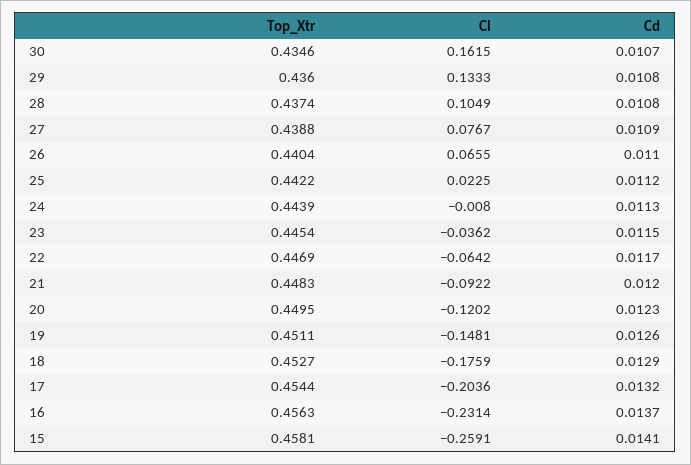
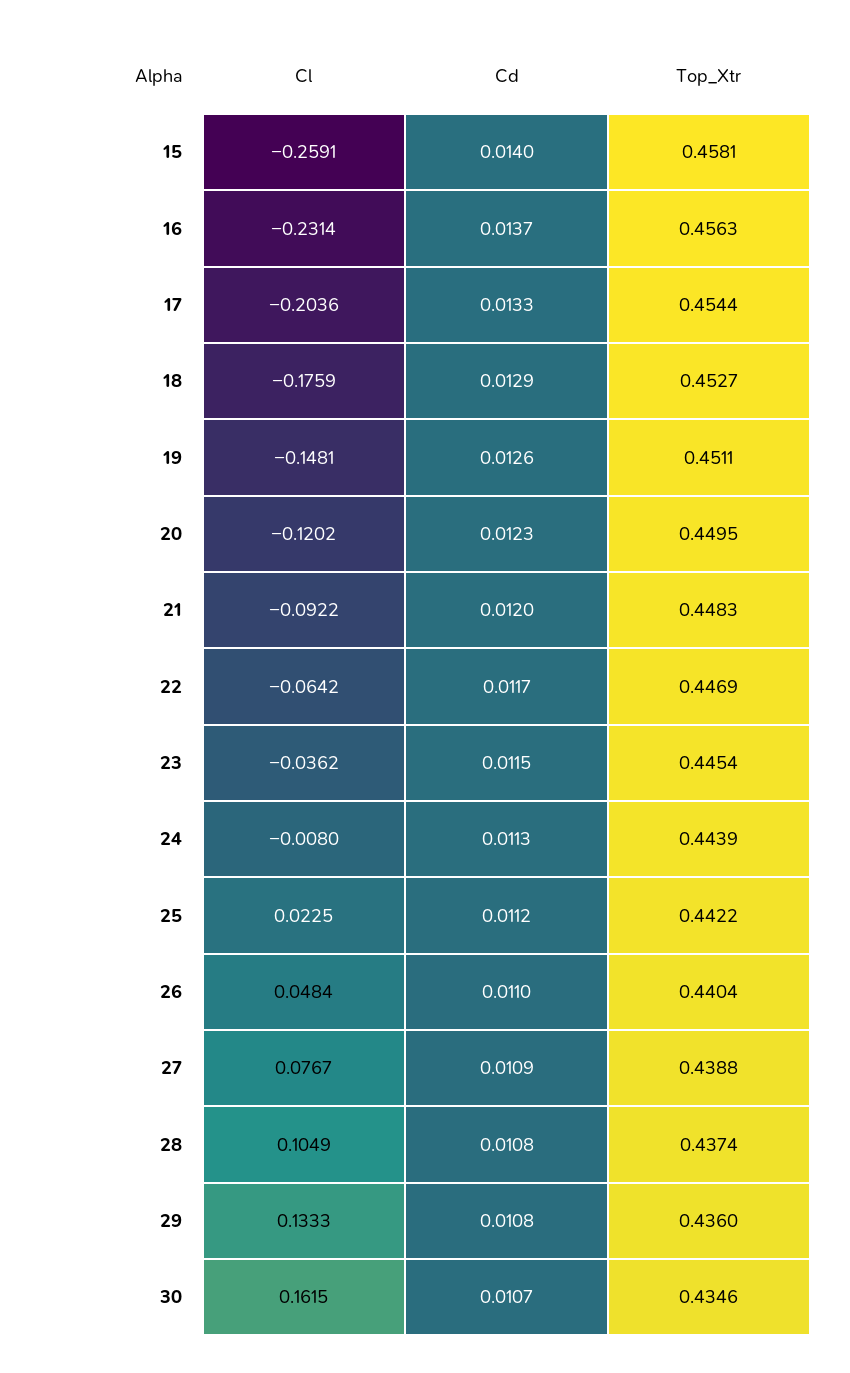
  {
    "Top_Xtr": {
      "30": 0.4346,
      "29": 0.436,
      "28": 0.4374,
      "27": 0.4388,
      "26": 0.4404,
      "25": 0.4422,
      "24": 0.4439,
      "23": 0.4454,
      "22": 0.4469,
      "21": 0.4483,
      "20": 0.4495,
      "19": 0.4511,
      "18": 0.4527,
      "17": 0.4544,
      "16": 0.4563,
      "15": 0.4581
    },
    "Cl": {
      "30": 0.1615,
      "29": 0.1333,
      "28": 0.1049,
      "27": 0.0767,
-     "26": 0.0655,
+     "26": 0.0484,
      "25": 0.0225,
      "24": -0.008,
      "23": -0.0362,
      "22": -0.0642,
      "21": -0.0922,
      "20": -0.1202,
      "19": -0.1481,
      "18": -0.1759,
      "17": -0.2036,
      "16": -0.2314,
      "15": -0.2591
    },
    "Cd": {
      "30": 0.0107,
      "29": 0.0108,
      "28": 0.0108,
      "27": 0.0109,
      "26": 0.011,
      "25": 0.0112,
      "24": 0.0113,
      "23": 0.0115,
      "22": 0.0117,
      "21": 0.012,
      "20": 0.0123,
      "19": 0.0126,
      "18": 0.0129,
-     "17": 0.0132,
+     "17": 0.0133,
      "16": 0.0137,
-     "15": 0.0141
+     "15": 0.014
    }
  }

